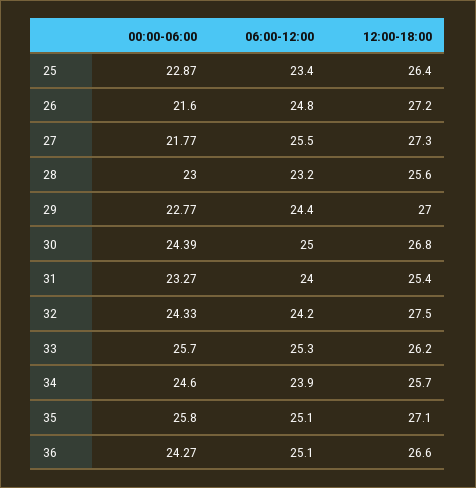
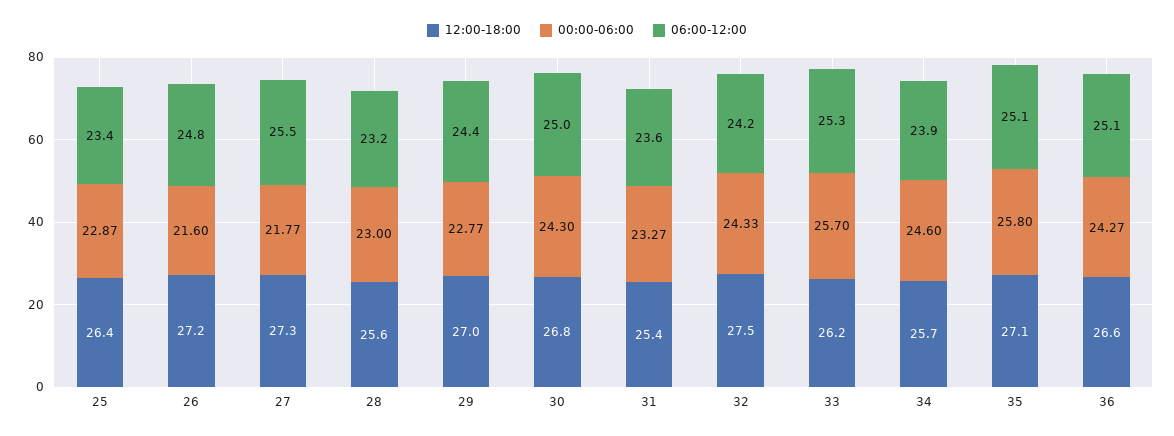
  {
    "00:00-06:00": {
      "25": 22.87,
      "26": 21.6,
      "27": 21.77,
      "28": 23,
      "29": 22.77,
-     "30": 24.39,
+     "30": 24.3,
      "31": 23.27,
      "32": 24.33,
      "33": 25.7,
      "34": 24.6,
      "35": 25.8,
      "36": 24.27
    },
    "06:00-12:00": {
      "25": 23.4,
      "26": 24.8,
      "27": 25.5,
      "28": 23.2,
      "29": 24.4,
      "30": 25,
-     "31": 24,
+     "31": 23.6,
      "32": 24.2,
      "33": 25.3,
      "34": 23.9,
      "35": 25.1,
      "36": 25.1
    },
    "12:00-18:00": {
      "25": 26.4,
      "26": 27.2,
      "27": 27.3,
      "28": 25.6,
      "29": 27,
      "30": 26.8,
      "31": 25.4,
      "32": 27.5,
      "33": 26.2,
      "34": 25.7,
      "35": 27.1,
      "36": 26.6
    }
  }

